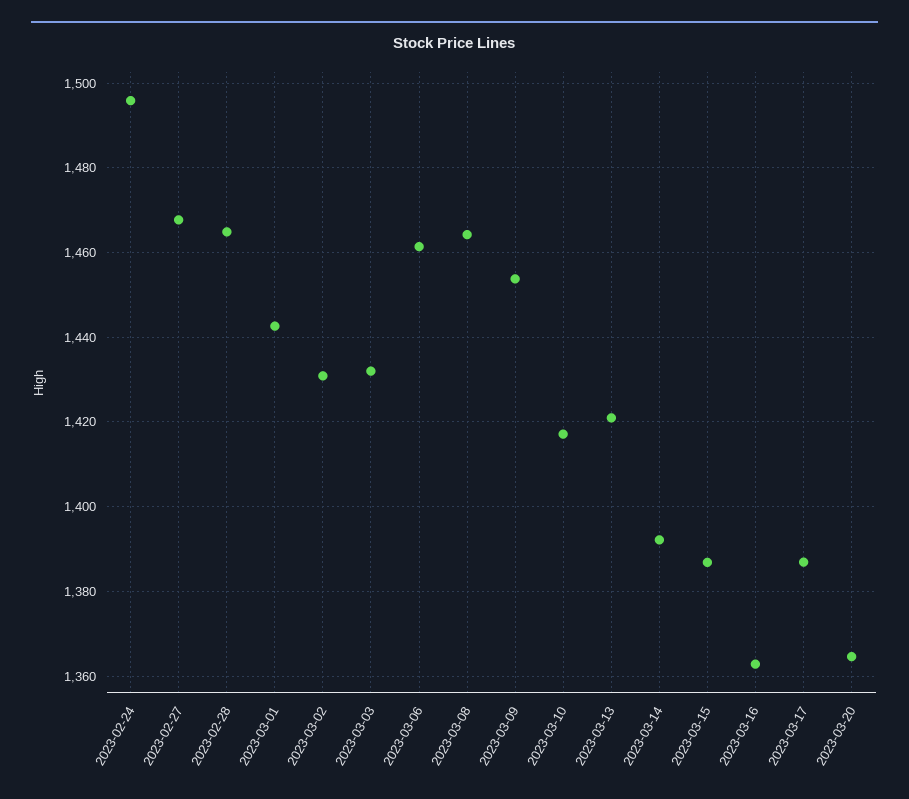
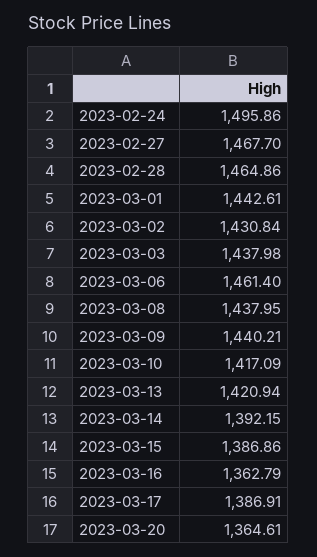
  {
    "2023-02-24": 1495.86,
    "2023-02-27": 1467.7,
    "2023-02-28": 1464.86,
    "2023-03-01": 1442.61,
    "2023-03-02": 1430.84,
-   "2023-03-03": 1432,
+   "2023-03-03": 1437.98,
    "2023-03-06": 1461.4,
-   "2023-03-08": 1464,
+   "2023-03-08": 1437.95,
-   "2023-03-09": 1454,
+   "2023-03-09": 1440.21,
    "2023-03-10": 1417.09,
    "2023-03-13": 1420.94,
    "2023-03-14": 1392.15,
    "2023-03-15": 1386.86,
    "2023-03-16": 1362.79,
    "2023-03-17": 1386.91,
    "2023-03-20": 1364.61
  }

